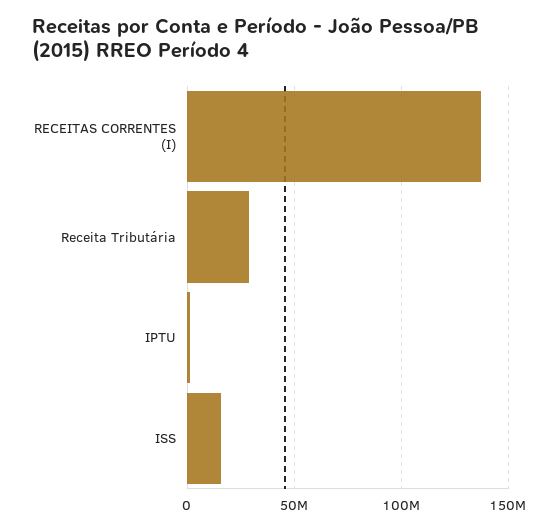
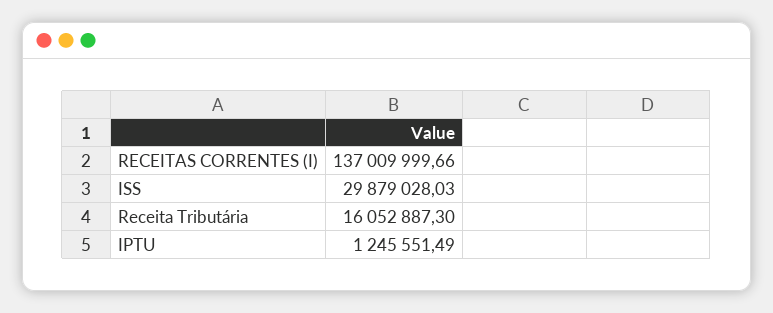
  {
    "RECEITAS CORRENTES (I)": 137009999.66,
-   "Receita Tributária": 30000000,
+   "Receita Tributária": 16052887.3,
    "IPTU": 1245551.49,
-   "ISS": 15000000
+   "ISS": 29879028.03
  }

